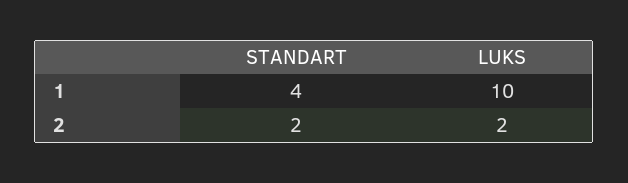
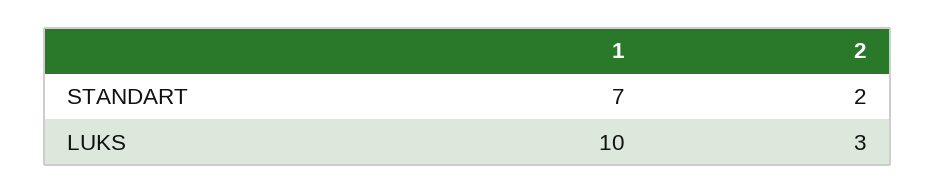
  {
    "STANDART": {
-     "1": 4,
+     "1": 7,
      "2": 2
    },
    "LUKS": {
      "1": 10,
-     "2": 2
+     "2": 3
    }
  }

